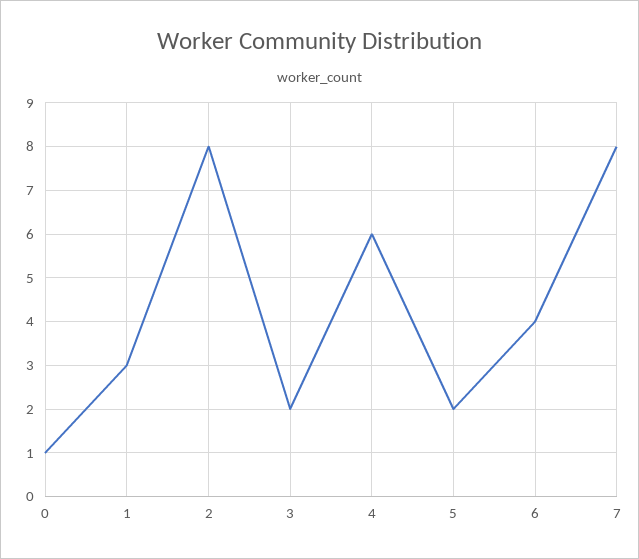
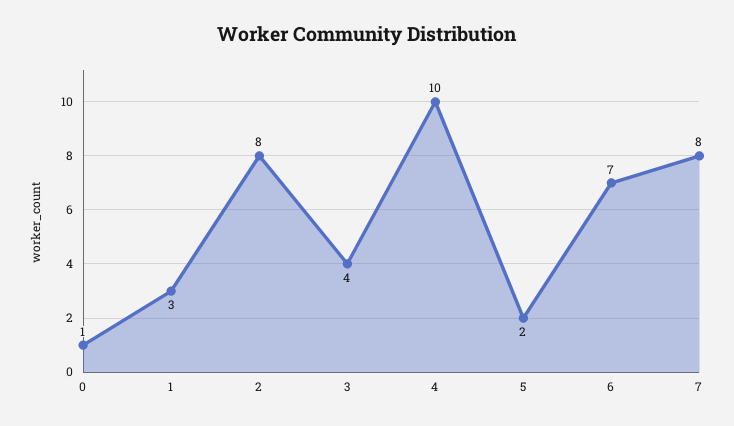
  {
    "0": 1,
    "1": 3,
    "2": 8,
-   "3": 2,
+   "3": 4,
-   "4": 6,
+   "4": 10,
    "5": 2,
-   "6": 4,
+   "6": 7,
    "7": 8
  }

